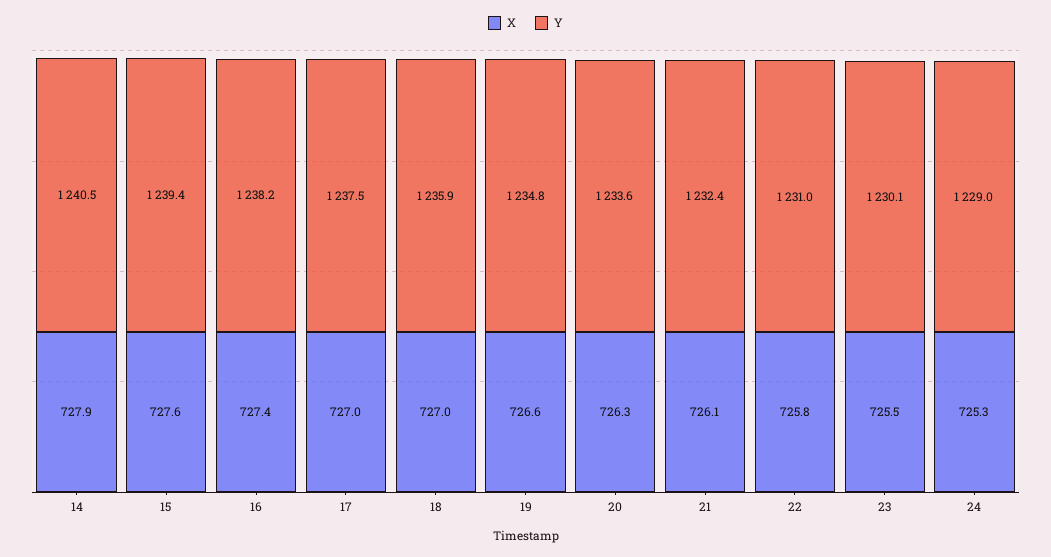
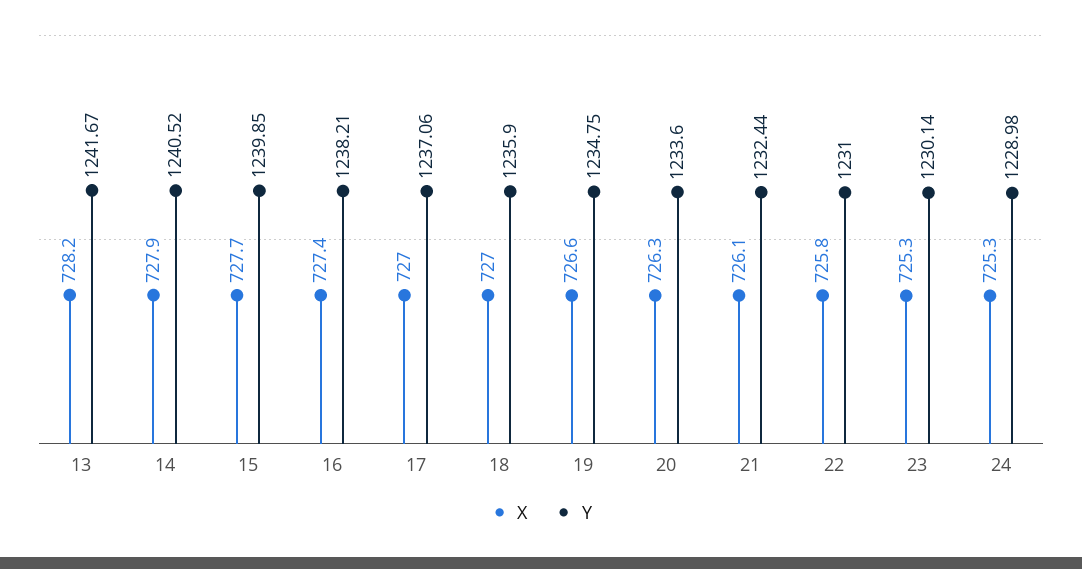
  {
    "X": {
      "14": 727.9,
-     "15": 727.6,
+     "15": 727.7,
      "16": 727.4,
      "17": 727,
      "18": 727,
      "19": 726.6,
      "20": 726.3,
      "21": 726.1,
      "22": 725.8,
-     "23": 725.5,
+     "23": 725.3,
-     "24": 725.3
+     "24": 725.3,
+     "13": 728.2
    },
    "Y": {
      "14": 1240.52,
-     "15": 1239.4,
+     "15": 1239.85,
      "16": 1238.21,
-     "17": 1237.5,
+     "17": 1237.06,
      "18": 1235.9,
      "19": 1234.75,
      "20": 1233.6,
      "21": 1232.44,
      "22": 1231,
      "23": 1230.14,
-     "24": 1228.98
+     "24": 1228.98,
+     "13": 1241.67
    }
  }

